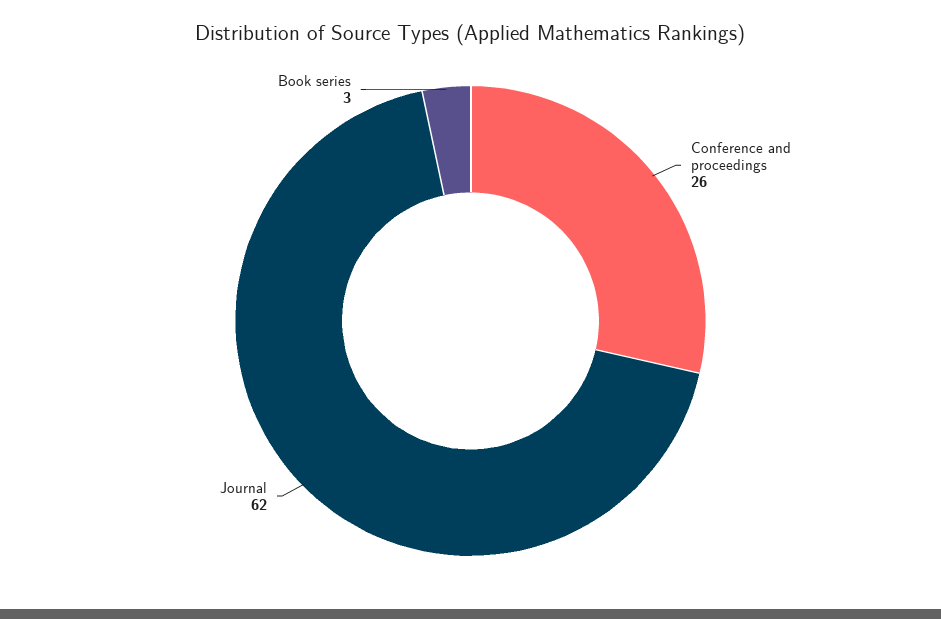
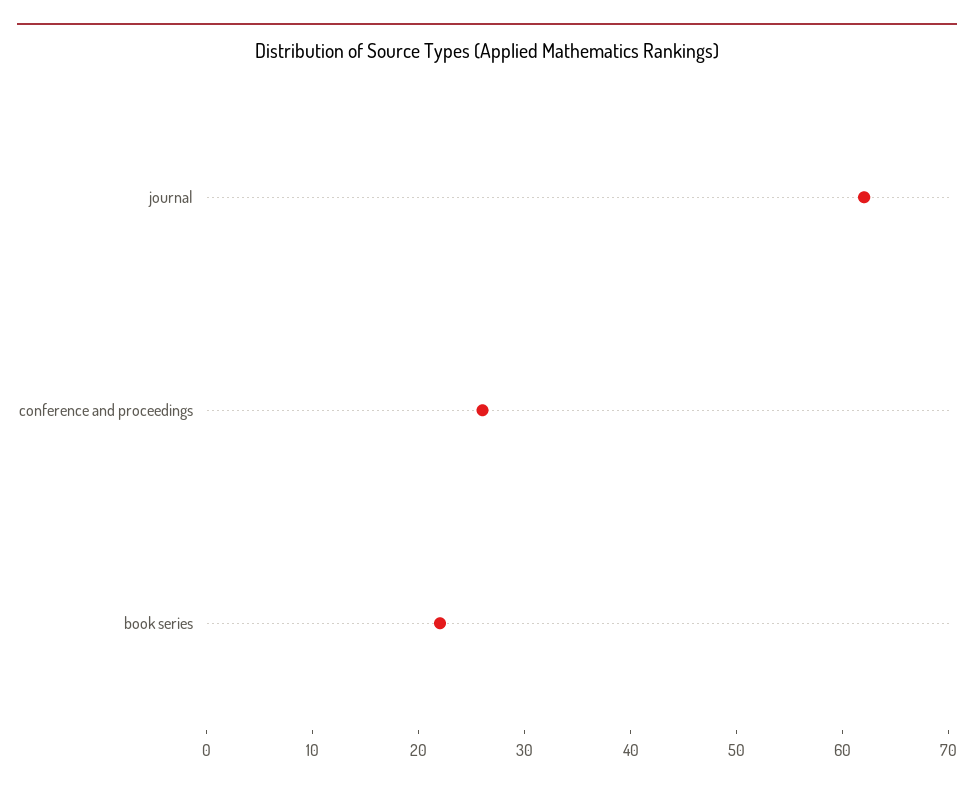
  {
    "Conference and proceedings": 26,
    "Journal": 62,
-   "Book series": 3
+   "Book series": 22
  }

